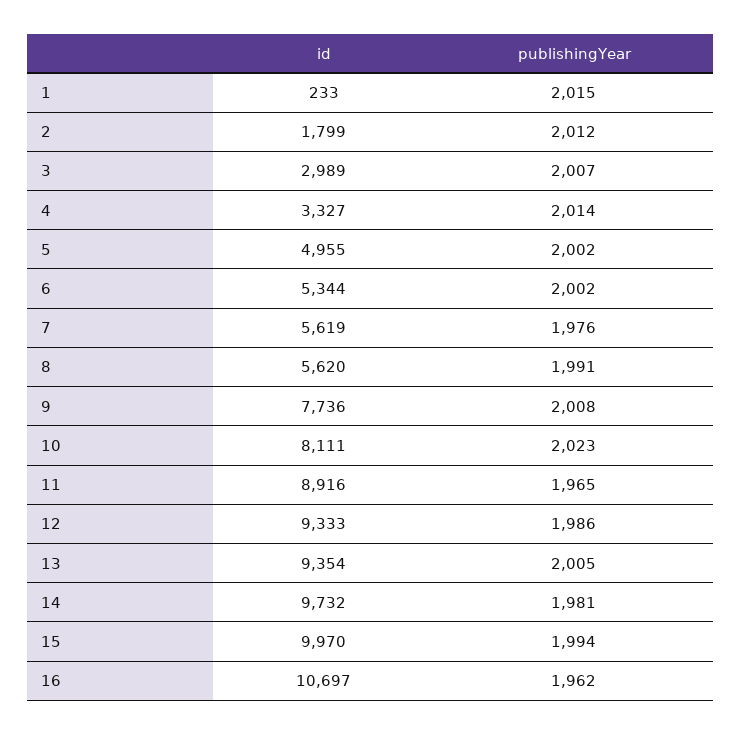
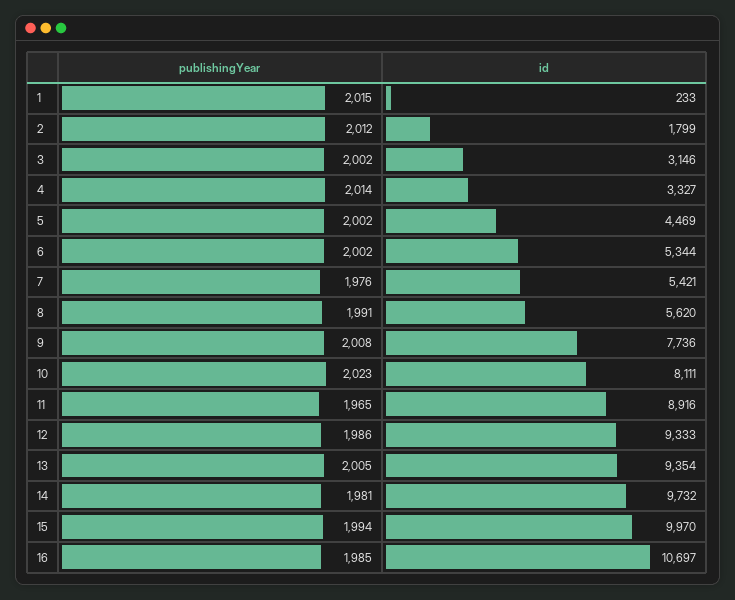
  {
    "id": {
      "1": 233,
      "2": 1799,
-     "3": 2989,
+     "3": 3146,
      "4": 3327,
-     "5": 4955,
+     "5": 4469,
      "6": 5344,
-     "7": 5619,
+     "7": 5421,
      "8": 5620,
      "9": 7736,
      "10": 8111,
      "11": 8916,
      "12": 9333,
      "13": 9354,
      "14": 9732,
      "15": 9970,
      "16": 10697
    },
    "publishingYear": {
      "1": 2015,
      "2": 2012,
-     "3": 2007,
+     "3": 2002,
      "4": 2014,
      "5": 2002,
      "6": 2002,
      "7": 1976,
      "8": 1991,
      "9": 2008,
      "10": 2023,
      "11": 1965,
      "12": 1986,
      "13": 2005,
      "14": 1981,
      "15": 1994,
-     "16": 1962
+     "16": 1985
    }
  }

